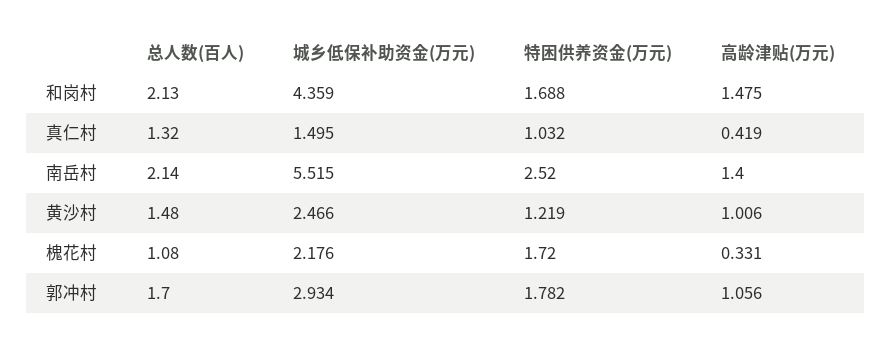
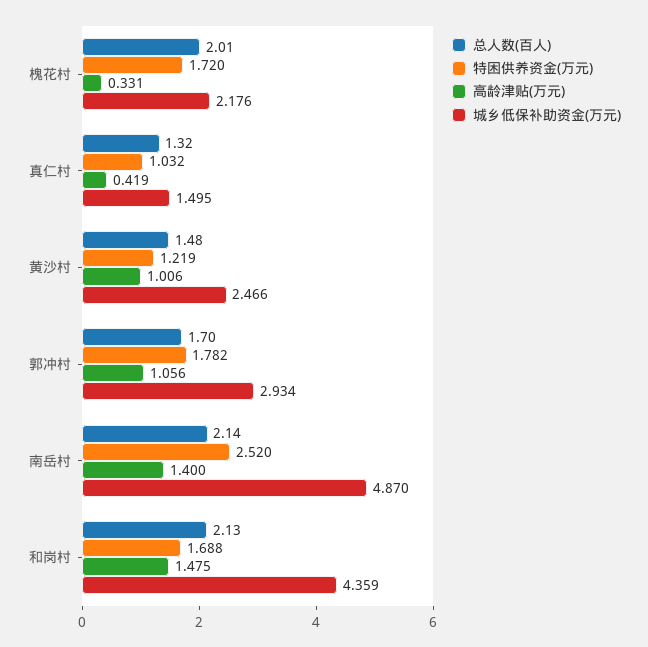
  {
    "总人数(百人)": {
      "和岗村": 2.13,
      "真仁村": 1.32,
      "南岳村": 2.14,
      "黄沙村": 1.48,
-     "槐花村": 1.08,
+     "槐花村": 2.01,
      "郭冲村": 1.7
    },
    "城乡低保补助资金(万元)": {
      "和岗村": 4.359,
      "真仁村": 1.495,
-     "南岳村": 5.515,
+     "南岳村": 4.87,
      "黄沙村": 2.466,
      "槐花村": 2.176,
      "郭冲村": 2.934
    },
    "特困供养资金(万元)": {
      "和岗村": 1.688,
      "真仁村": 1.032,
      "南岳村": 2.52,
      "黄沙村": 1.219,
      "槐花村": 1.72,
      "郭冲村": 1.782
    },
    "高龄津贴(万元)": {
      "和岗村": 1.475,
      "真仁村": 0.419,
      "南岳村": 1.4,
      "黄沙村": 1.006,
      "槐花村": 0.331,
      "郭冲村": 1.056
    }
  }

